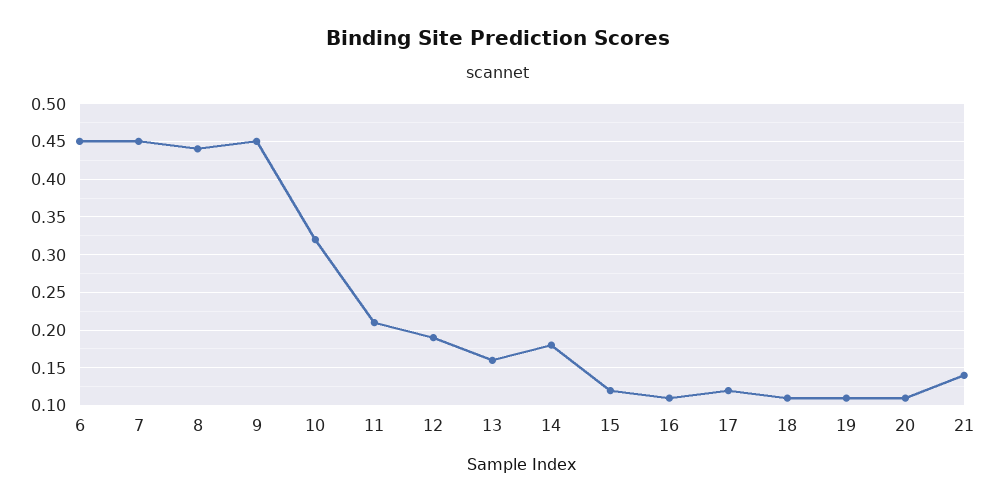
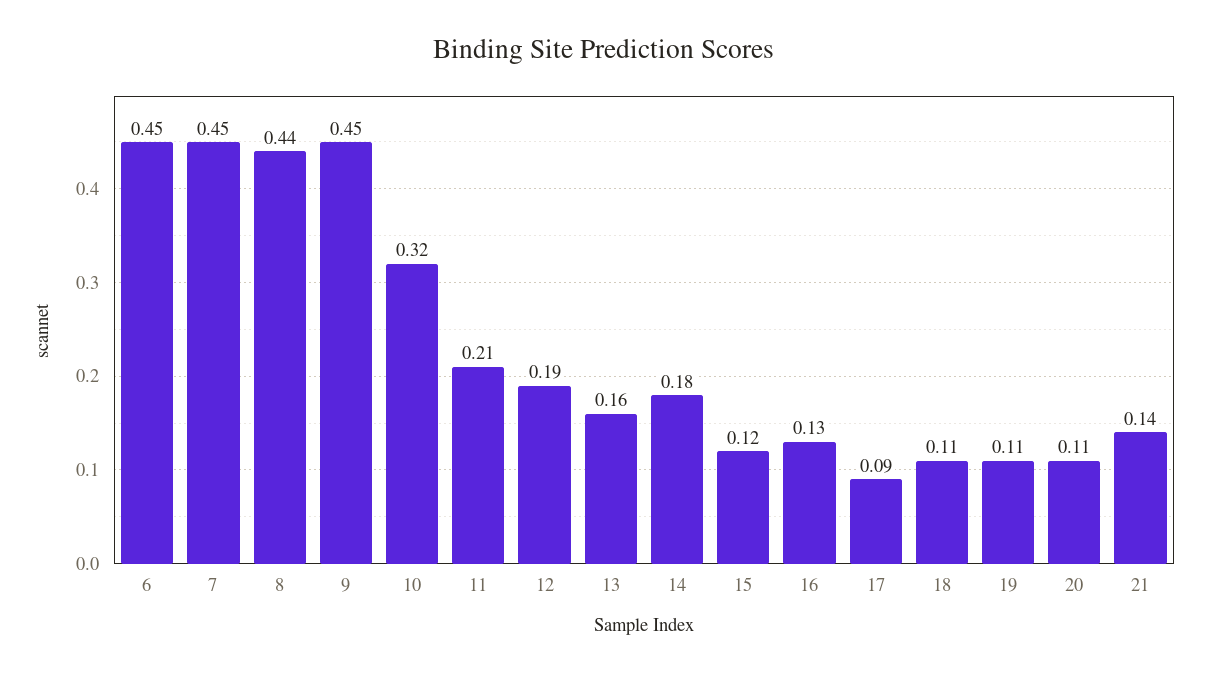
  {
    "6": 0.45,
    "7": 0.45,
    "8": 0.44,
    "9": 0.45,
    "10": 0.32,
    "11": 0.21,
    "12": 0.19,
    "13": 0.16,
    "14": 0.18,
    "15": 0.12,
-   "16": 0.11,
+   "16": 0.13,
-   "17": 0.12,
+   "17": 0.09,
    "18": 0.11,
    "19": 0.11,
    "20": 0.11,
    "21": 0.14
  }

